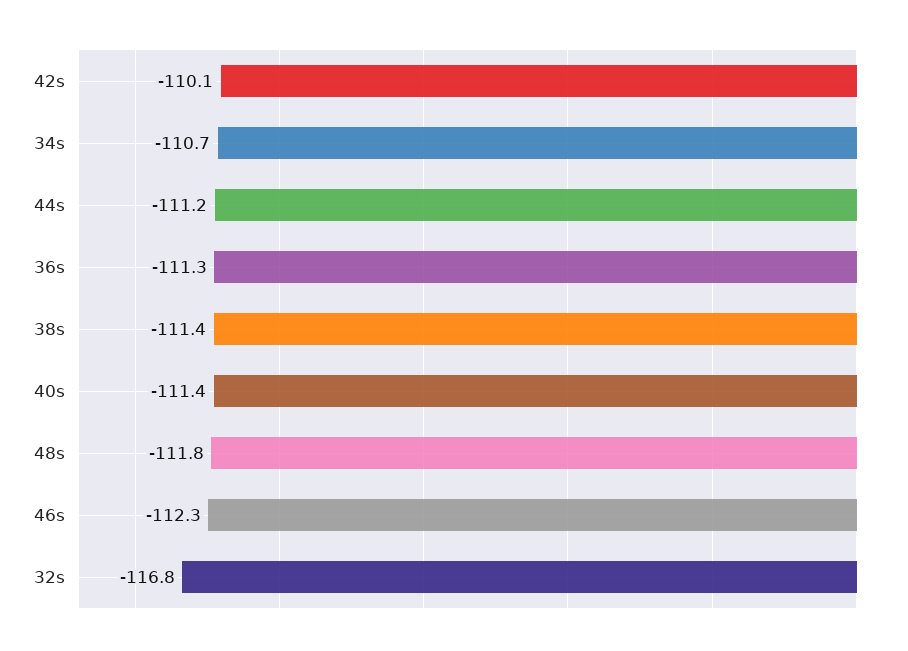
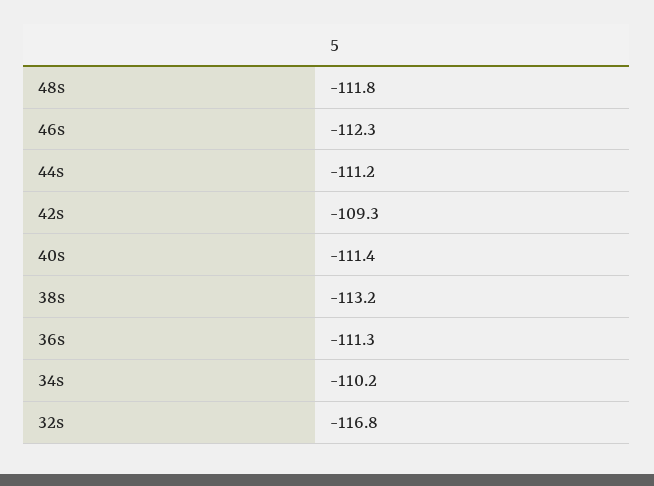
  {
-   "42s": -110.1,
+   "42s": -109.3,
-   "34s": -110.7,
+   "34s": -110.2,
    "44s": -111.2,
    "36s": -111.3,
-   "38s": -111.4,
+   "38s": -113.2,
    "40s": -111.4,
    "48s": -111.8,
    "46s": -112.3,
    "32s": -116.8
  }

